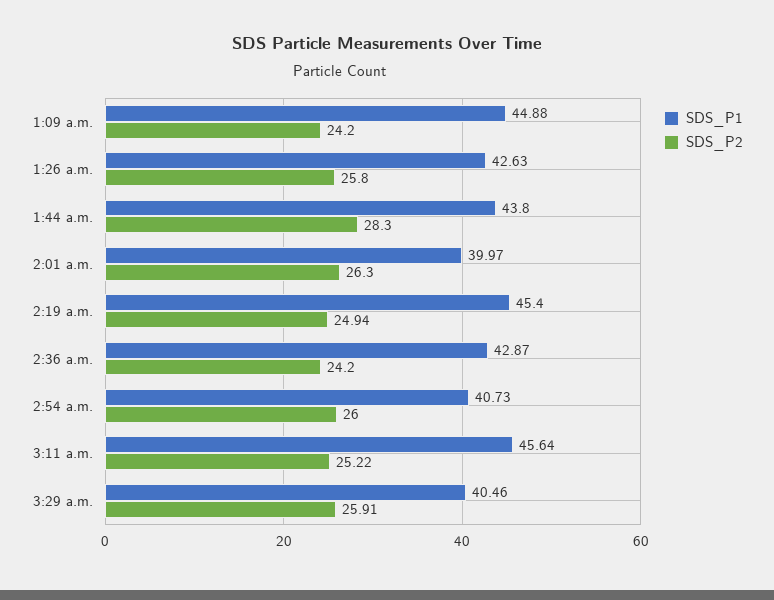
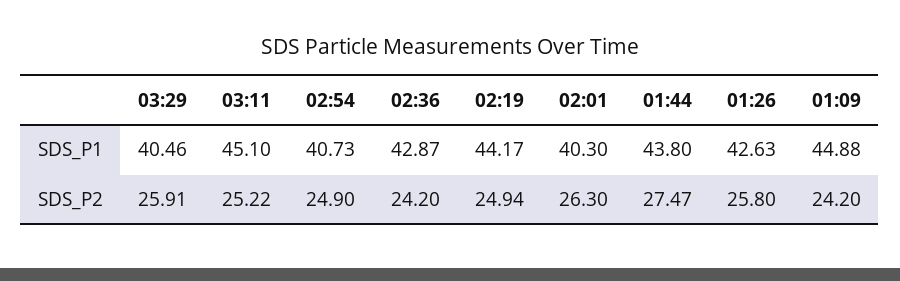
  {
    "SDS_P1": {
      "1:09 a.m.": 44.88,
      "1:26 a.m.": 42.63,
      "1:44 a.m.": 43.8,
-     "2:01 a.m.": 39.97,
+     "2:01 a.m.": 40.3,
-     "2:19 a.m.": 45.4,
+     "2:19 a.m.": 44.17,
      "2:36 a.m.": 42.87,
      "2:54 a.m.": 40.73,
-     "3:11 a.m.": 45.64,
+     "3:11 a.m.": 45.1,
      "3:29 a.m.": 40.46
    },
    "SDS_P2": {
      "1:09 a.m.": 24.2,
      "1:26 a.m.": 25.8,
-     "1:44 a.m.": 28.3,
+     "1:44 a.m.": 27.47,
      "2:01 a.m.": 26.3,
      "2:19 a.m.": 24.94,
      "2:36 a.m.": 24.2,
-     "2:54 a.m.": 26,
+     "2:54 a.m.": 24.9,
      "3:11 a.m.": 25.22,
      "3:29 a.m.": 25.91
    }
  }

